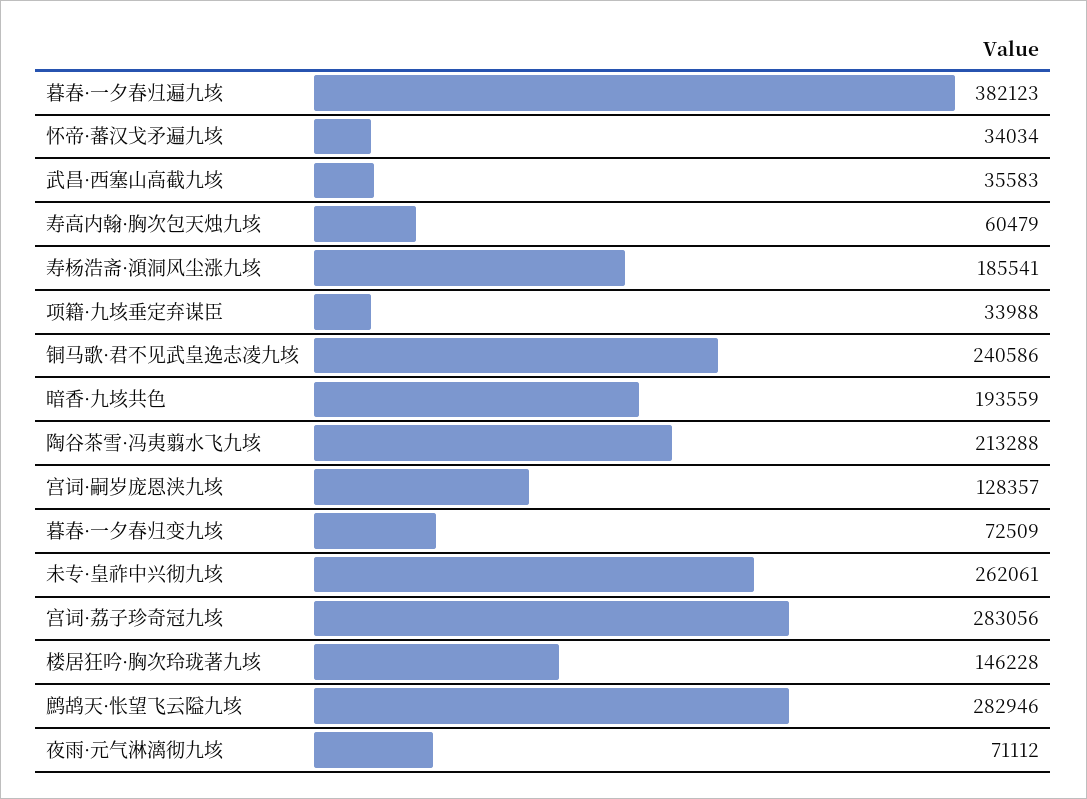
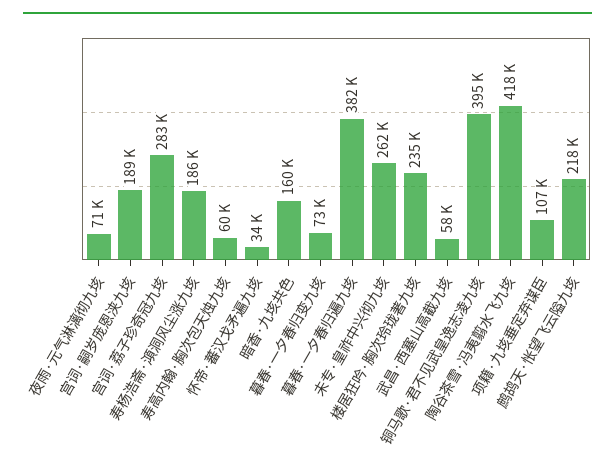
  {
    "暮春·一夕春归遍九垓": 382123,
    "怀帝·蕃汉戈矛遍九垓": 34034,
-   "武昌·西塞山高截九垓": 35583,
+   "武昌·西塞山高截九垓": 58000,
    "寿高内翰·胸次包天烛九垓": 60479,
    "寿杨浩斋·澒洞风尘涨九垓": 185541,
-   "项籍·九垓垂定弃谋臣": 33988,
+   "项籍·九垓垂定弃谋臣": 107000,
-   "铜马歌·君不见武皇逸志凌九垓": 240586,
+   "铜马歌·君不见武皇逸志凌九垓": 395000,
-   "暗香·九垓共色": 193559,
+   "暗香·九垓共色": 160000,
-   "陶谷茶雪·冯夷翦水飞九垓": 213288,
+   "陶谷茶雪·冯夷翦水飞九垓": 418000,
-   "宫词·嗣岁庞恩浃九垓": 128357,
+   "宫词·嗣岁庞恩浃九垓": 189000,
    "暮春·一夕春归变九垓": 72509,
    "未专·皇祚中兴彻九垓": 262061,
    "宫词·荔子珍奇冠九垓": 283056,
-   "楼居狂吟·胸次玲珑著九垓": 146228,
+   "楼居狂吟·胸次玲珑著九垓": 235000,
-   "鹧鸪天·怅望飞云隘九垓": 282946,
+   "鹧鸪天·怅望飞云隘九垓": 218000,
    "夜雨·元气淋漓彻九垓": 71112
  }

